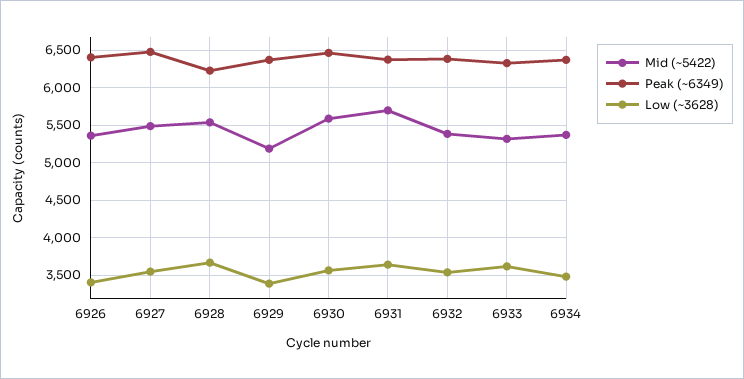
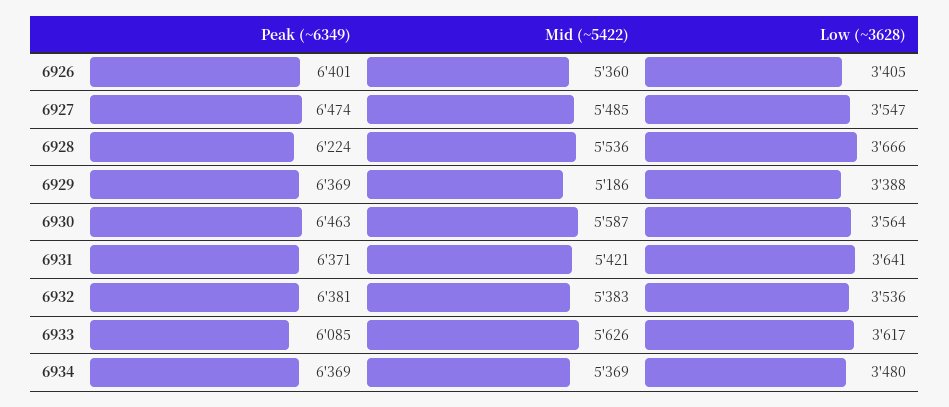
  {
    "Mid (~5422)": {
      "6926": 5360,
      "6927": 5485,
      "6928": 5536,
      "6929": 5186,
      "6930": 5587,
-     "6931": 5700,
+     "6931": 5421,
      "6932": 5383,
-     "6933": 5300,
+     "6933": 5626,
      "6934": 5369
    },
    "Peak (~6349)": {
      "6926": 6401,
      "6927": 6474,
      "6928": 6224,
      "6929": 6369,
      "6930": 6463,
      "6931": 6371,
      "6932": 6381,
-     "6933": 6300,
+     "6933": 6085,
      "6934": 6369
    },
    "Low (~3628)": {
      "6926": 3405,
      "6927": 3547,
      "6928": 3666,
      "6929": 3388,
      "6930": 3564,
      "6931": 3641,
      "6932": 3536,
      "6933": 3617,
      "6934": 3480
    }
  }

